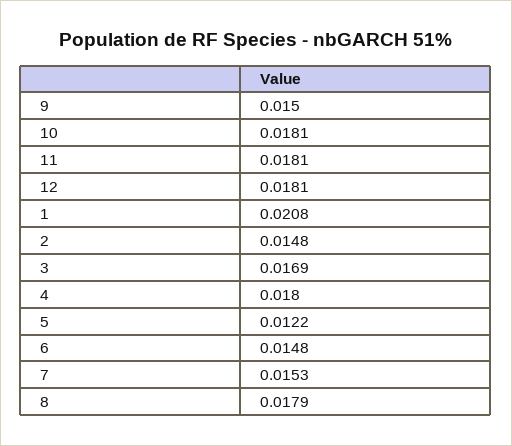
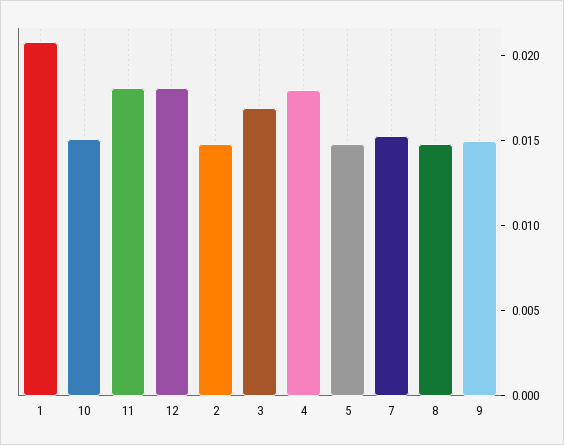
  {
    "9": 0.015,
-   "10": 0.0181,
+   "10": 0.015,
    "11": 0.0181,
    "12": 0.0181,
    "1": 0.0208,
    "2": 0.0148,
    "3": 0.0169,
    "4": 0.018,
-   "5": 0.0122,
+   "5": 0.015,
-   "6": 0.0148,
    "7": 0.0153,
-   "8": 0.0179
+   "8": 0.015
  }

